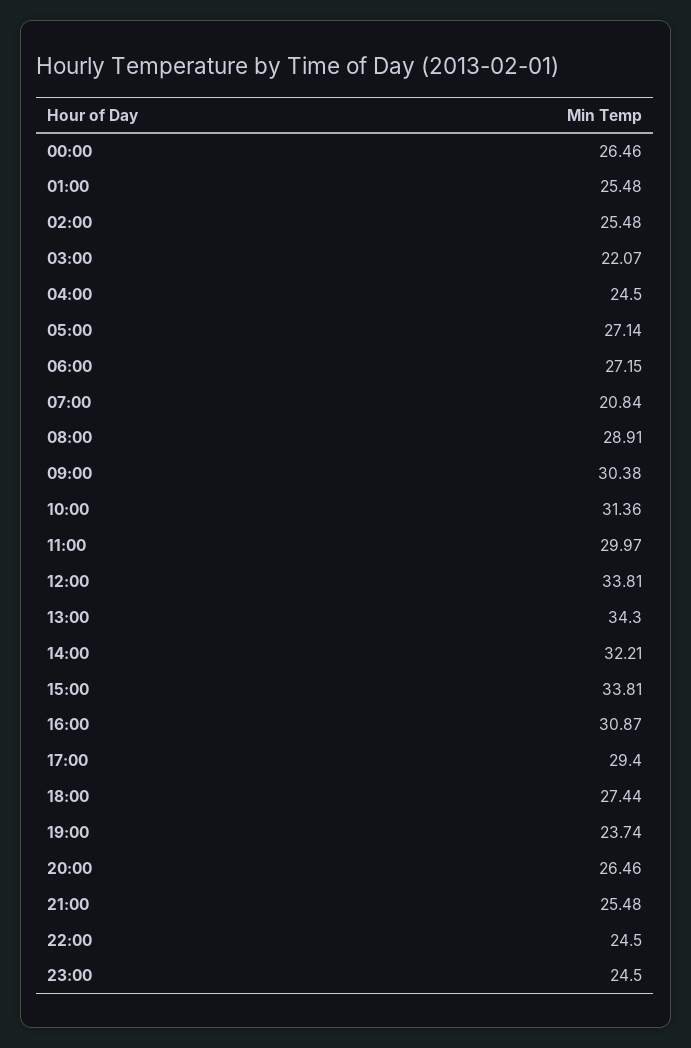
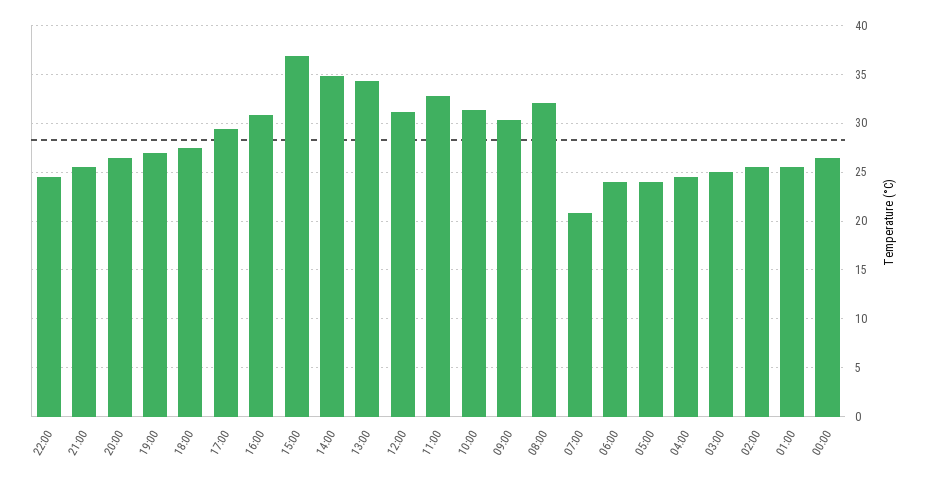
  {
    "00:00": 26.46,
    "01:00": 25.48,
    "02:00": 25.48,
-   "03:00": 22.07,
+   "03:00": 25,
    "04:00": 24.5,
-   "05:00": 27.14,
+   "05:00": 24,
-   "06:00": 27.15,
+   "06:00": 24,
    "07:00": 20.84,
-   "08:00": 28.91,
+   "08:00": 32,
    "09:00": 30.38,
    "10:00": 31.36,
-   "11:00": 29.97,
+   "11:00": 33,
-   "12:00": 33.81,
+   "12:00": 31,
    "13:00": 34.3,
-   "14:00": 32.21,
+   "14:00": 35,
-   "15:00": 33.81,
+   "15:00": 37,
    "16:00": 30.87,
    "17:00": 29.4,
    "18:00": 27.44,
-   "19:00": 23.74,
+   "19:00": 27,
    "20:00": 26.46,
    "21:00": 25.48,
-   "22:00": 24.5,
+   "22:00": 24.5
-   "23:00": 24.5
  }

